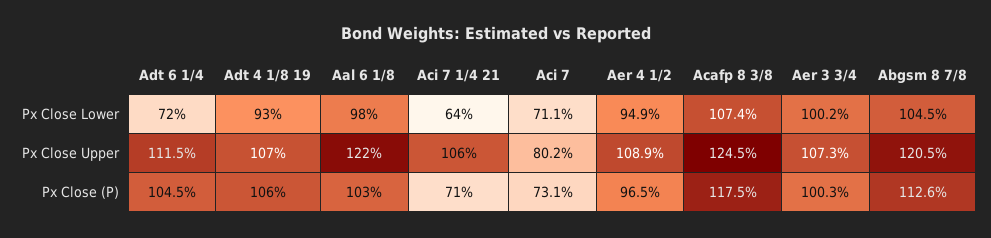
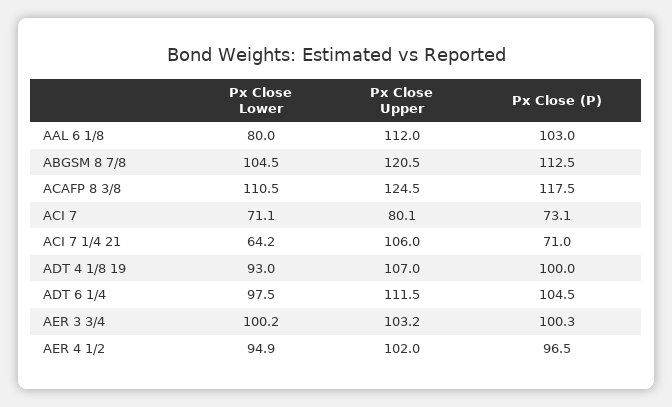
  {
    "Adt 6 1/4": {
-     "Px Close Lower": 72,
+     "Px Close Lower": 97.5,
      "Px Close Upper": 111.5,
      "Px Close (P)": 104.5
    },
    "Adt 4 1/8 19": {
      "Px Close Lower": 93,
      "Px Close Upper": 107,
-     "Px Close (P)": 106
+     "Px Close (P)": 100
    },
    "Aal 6 1/8": {
-     "Px Close Lower": 98,
+     "Px Close Lower": 80,
-     "Px Close Upper": 122,
+     "Px Close Upper": 112,
      "Px Close (P)": 103
    },
    "Aci 7 1/4 21": {
-     "Px Close Lower": 64,
+     "Px Close Lower": 64.2,
      "Px Close Upper": 106,
      "Px Close (P)": 71
    },
    "Aci 7": {
      "Px Close Lower": 71.1,
-     "Px Close Upper": 80.2,
+     "Px Close Upper": 80.1,
      "Px Close (P)": 73.1
    },
    "Aer 4 1/2": {
      "Px Close Lower": 94.9,
-     "Px Close Upper": 108.9,
+     "Px Close Upper": 102,
      "Px Close (P)": 96.5
    },
    "Acafp 8 3/8": {
-     "Px Close Lower": 107.4,
+     "Px Close Lower": 110.5,
      "Px Close Upper": 124.5,
      "Px Close (P)": 117.5
    },
    "Aer 3 3/4": {
      "Px Close Lower": 100.2,
-     "Px Close Upper": 107.3,
+     "Px Close Upper": 103.2,
      "Px Close (P)": 100.3
    },
    "Abgsm 8 7/8": {
      "Px Close Lower": 104.5,
      "Px Close Upper": 120.5,
-     "Px Close (P)": 112.6
+     "Px Close (P)": 112.5
    }
  }

